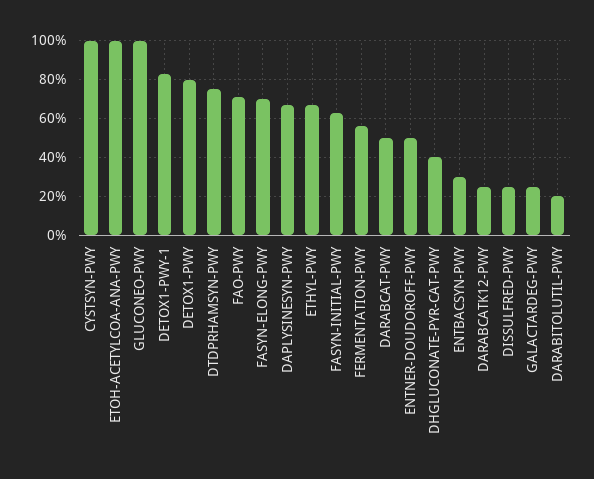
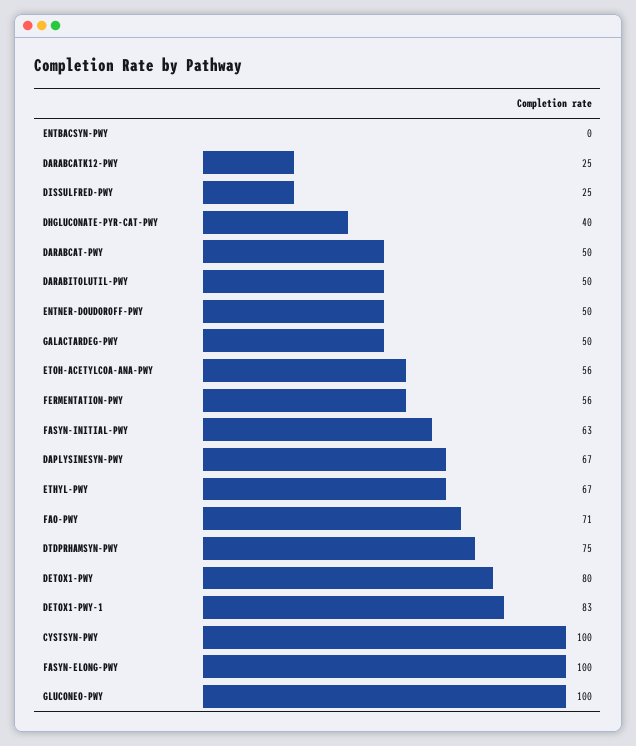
  {
    "CYSTSYN-PWY": 100,
-   "ETOH-ACETYLCOA-ANA-PWY": 100,
+   "ETOH-ACETYLCOA-ANA-PWY": 56,
    "GLUCONEO-PWY": 100,
    "DETOX1-PWY-1": 83,
    "DETOX1-PWY": 80,
    "DTDPRHAMSYN-PWY": 75,
    "FAO-PWY": 71,
-   "FASYN-ELONG-PWY": 70,
+   "FASYN-ELONG-PWY": 100,
    "DAPLYSINESYN-PWY": 67,
    "ETHYL-PWY": 67,
    "FASYN-INITIAL-PWY": 63,
    "FERMENTATION-PWY": 56,
    "DARABCAT-PWY": 50,
    "ENTNER-DOUDOROFF-PWY": 50,
    "DHGLUCONATE-PYR-CAT-PWY": 40,
-   "ENTBACSYN-PWY": 30,
+   "ENTBACSYN-PWY": 0,
    "DARABCATK12-PWY": 25,
    "DISSULFRED-PWY": 25,
-   "GALACTARDEG-PWY": 25,
+   "GALACTARDEG-PWY": 50,
-   "DARABITOLUTIL-PWY": 20
+   "DARABITOLUTIL-PWY": 50
  }

